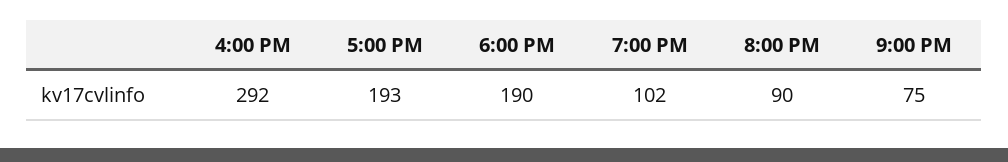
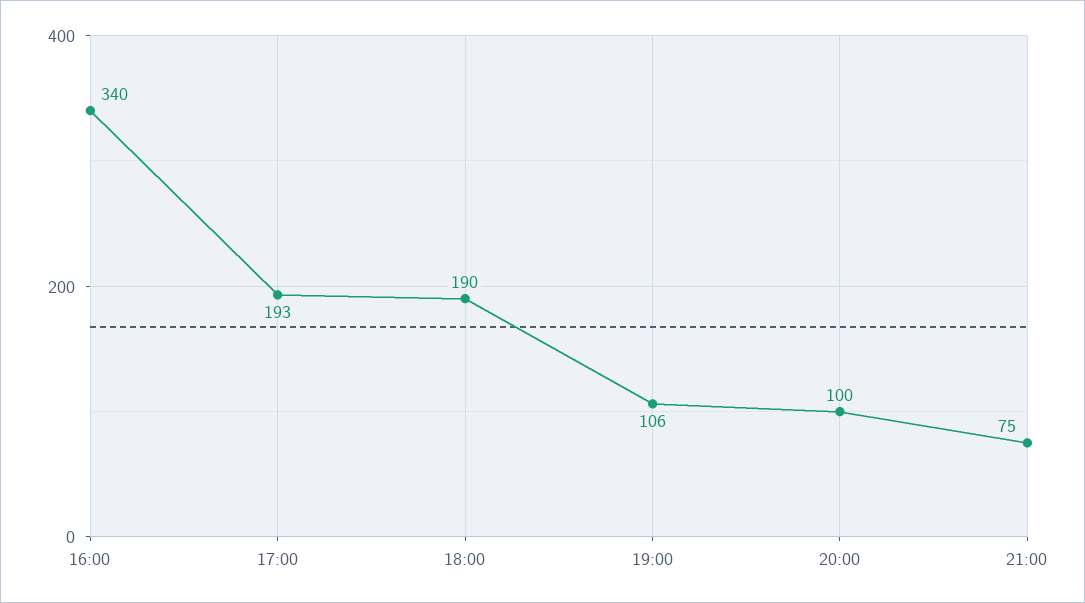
  {
-   "4:00 PM": 292,
+   "4:00 PM": 340,
    "5:00 PM": 193,
    "6:00 PM": 190,
-   "7:00 PM": 102,
+   "7:00 PM": 106,
-   "8:00 PM": 90,
+   "8:00 PM": 100,
    "9:00 PM": 75
  }

